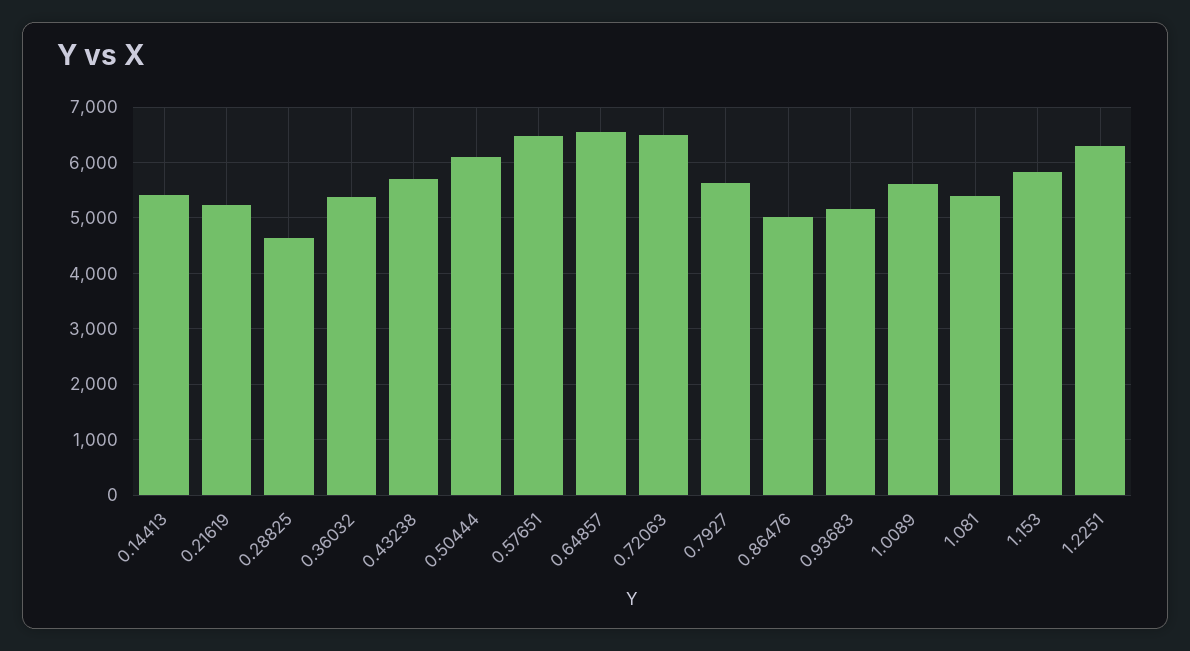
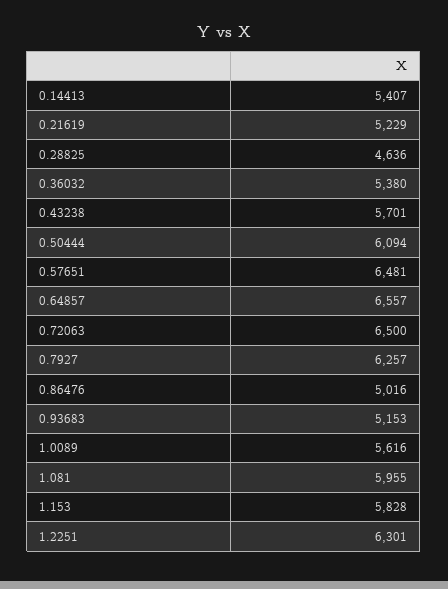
  {
    "0.14413": 5407,
    "0.21619": 5229,
    "0.28825": 4636,
    "0.36032": 5380,
    "0.43238": 5701,
    "0.50444": 6094,
    "0.57651": 6481,
    "0.64857": 6557,
    "0.72063": 6500,
-   "0.7927": 5600,
+   "0.7927": 6257,
    "0.86476": 5016,
    "0.93683": 5153,
    "1.0089": 5616,
-   "1.081": 5400,
+   "1.081": 5955,
    "1.153": 5828,
    "1.2251": 6301
  }

